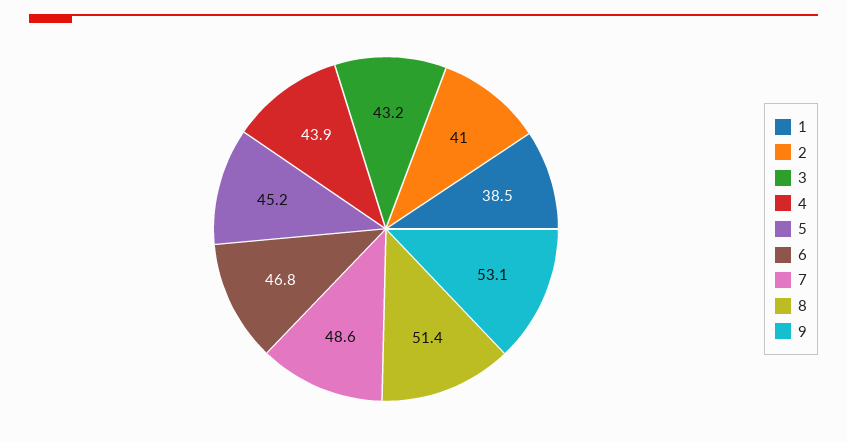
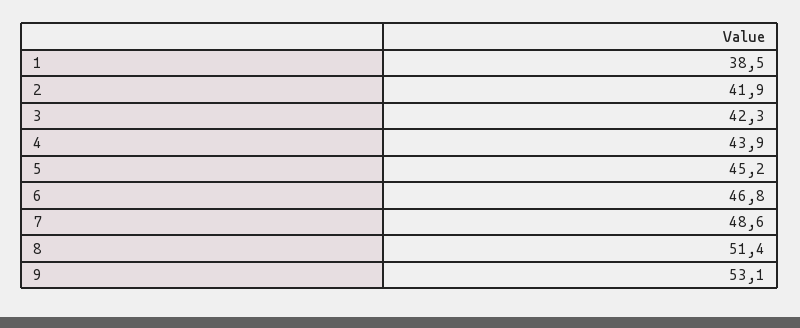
  {
    "1": 38.5,
-   "2": 41,
+   "2": 41.9,
-   "3": 43.2,
+   "3": 42.3,
    "4": 43.9,
    "5": 45.2,
    "6": 46.8,
    "7": 48.6,
    "8": 51.4,
    "9": 53.1
  }

